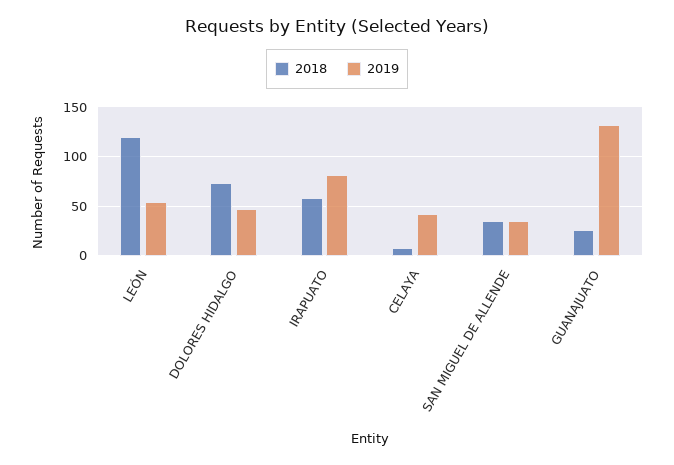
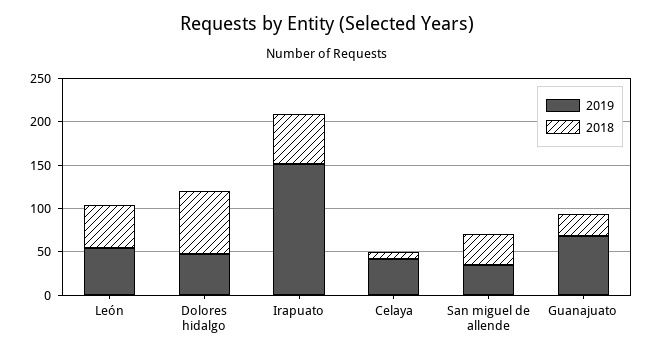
  {
    "2018": {
-     "LEÓN": 120,
+     "LEÓN": 50,
      "DOLORES HIDALGO": 70,
      "IRAPUATO": 60,
      "CELAYA": 10,
      "SAN MIGUEL DE ALLENDE": 40,
      "GUANAJUATO": 30
    },
    "2019": {
      "LEÓN": 50,
      "DOLORES HIDALGO": 50,
-     "IRAPUATO": 80,
+     "IRAPUATO": 150,
      "CELAYA": 40,
      "SAN MIGUEL DE ALLENDE": 40,
-     "GUANAJUATO": 130
+     "GUANAJUATO": 70
    }
  }

